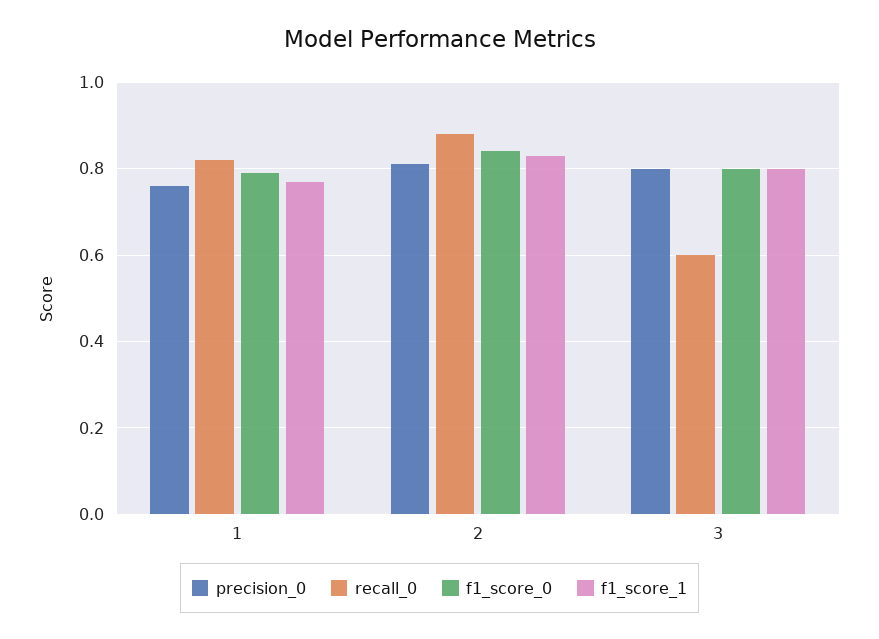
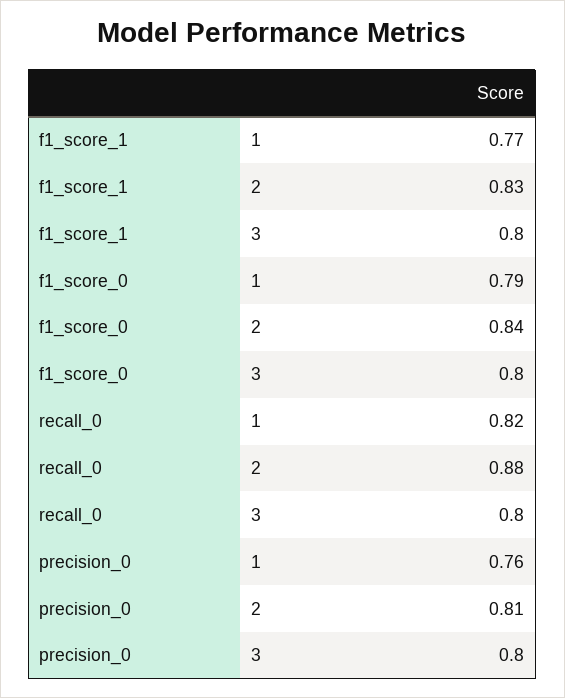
  {
    "precision_0": {
      "1": 0.76,
      "2": 0.81,
      "3": 0.8
    },
    "recall_0": {
      "1": 0.82,
      "2": 0.88,
-     "3": 0.6
+     "3": 0.8
    },
    "f1_score_0": {
      "1": 0.79,
      "2": 0.84,
      "3": 0.8
    },
    "f1_score_1": {
      "1": 0.77,
      "2": 0.83,
      "3": 0.8
    }
  }

